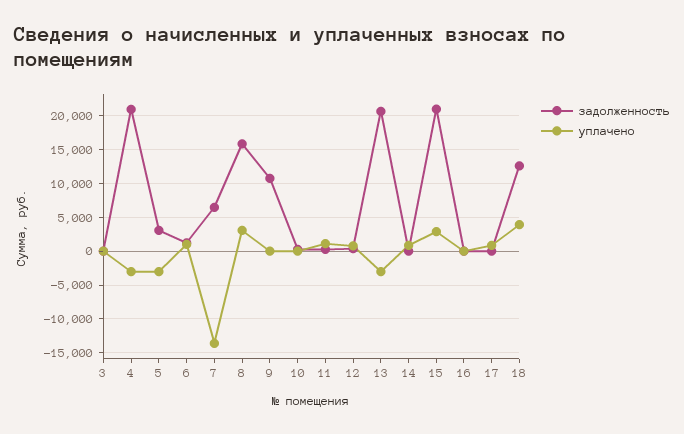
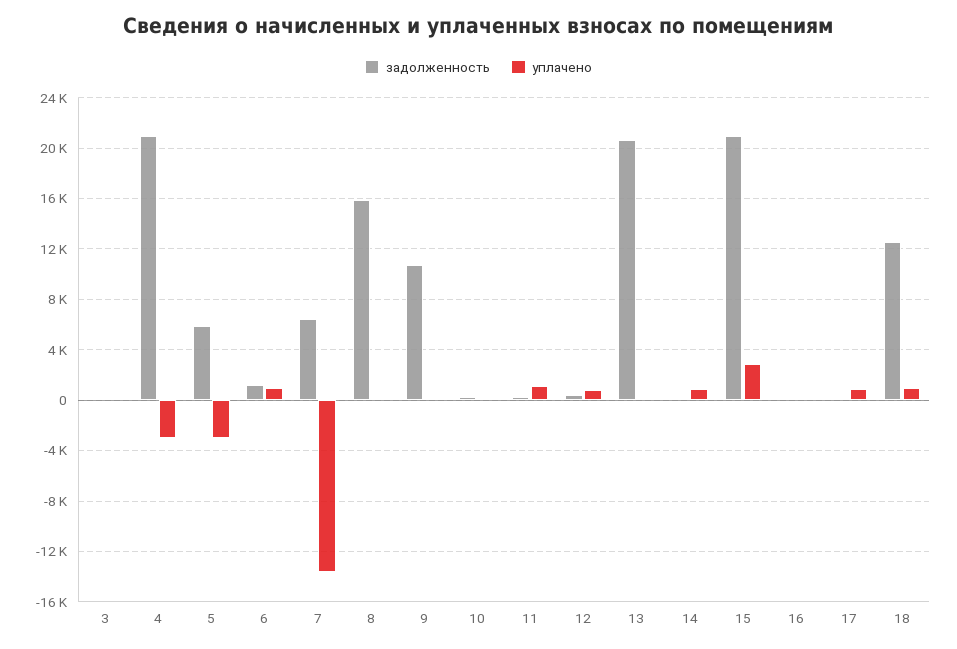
  {
    "задолженность": {
      "3": 0,
      "4": 21000,
-     "5": 3000,
+     "5": 6000,
      "6": 1000,
      "7": 6500,
      "8": 16000,
      "9": 10500,
      "10": 500,
      "11": 500,
      "12": 500,
      "13": 20500,
      "14": 0,
      "15": 21000,
      "16": 0,
      "17": 0,
      "18": 12500
    },
    "уплачено": {
      "3": 0,
      "4": -3000,
      "5": -3000,
      "6": 1000,
      "7": -13500,
-     "8": 3000,
+     "8": 0,
      "9": 0,
      "10": 0,
      "11": 1000,
      "12": 1000,
-     "13": -3000,
+     "13": 0,
      "14": 1000,
      "15": 3000,
      "16": 0,
      "17": 1000,
-     "18": 4000
+     "18": 1000
    }
  }

